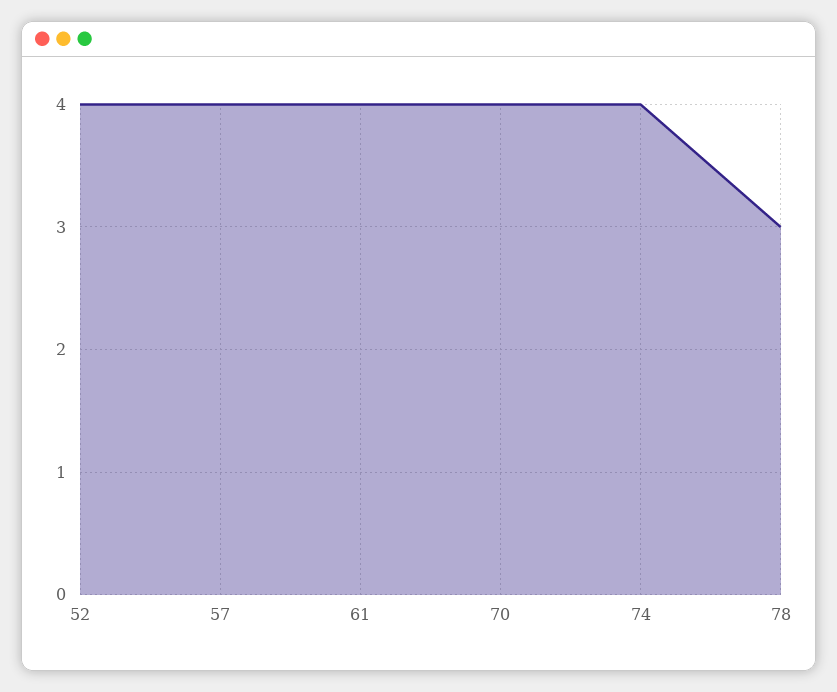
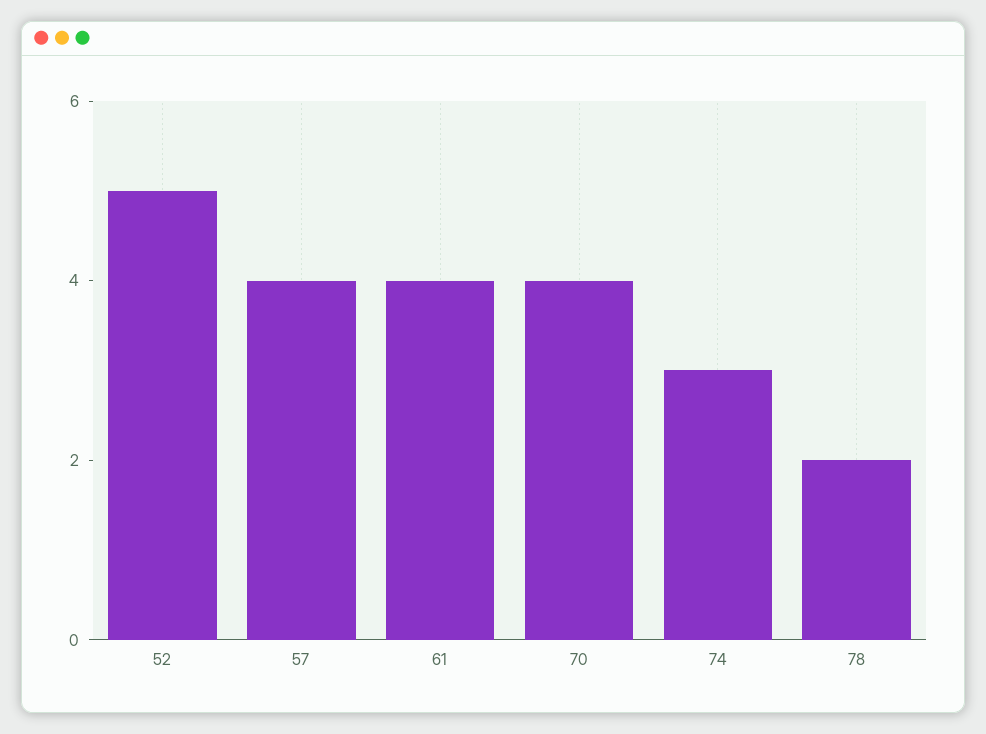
  {
-   "52": 4,
+   "52": 5,
    "57": 4,
    "61": 4,
    "70": 4,
-   "74": 4,
+   "74": 3,
-   "78": 3
+   "78": 2
  }

